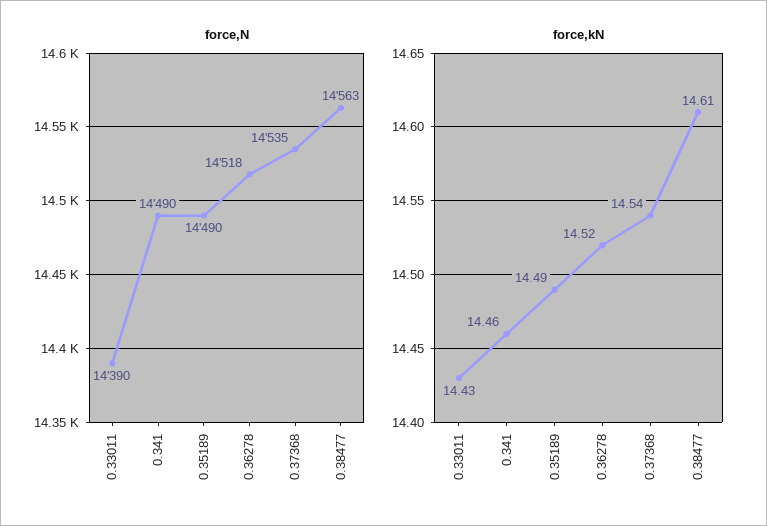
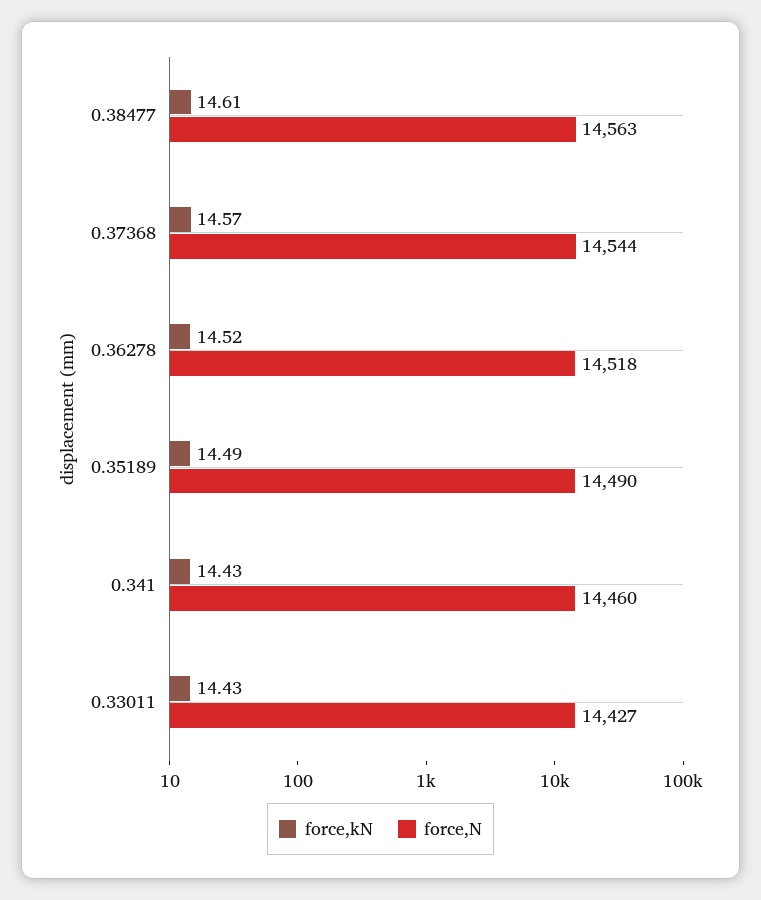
  {
    "force,N": {
-     "0.33011": 14390,
+     "0.33011": 14427,
-     "0.341": 14490,
+     "0.341": 14460,
      "0.35189": 14490,
      "0.36278": 14518,
-     "0.37368": 14535,
+     "0.37368": 14544,
      "0.38477": 14563
    },
    "force,kN": {
      "0.33011": 14.43,
-     "0.341": 14.46,
+     "0.341": 14.43,
      "0.35189": 14.49,
      "0.36278": 14.52,
-     "0.37368": 14.54,
+     "0.37368": 14.57,
      "0.38477": 14.61
    }
  }

